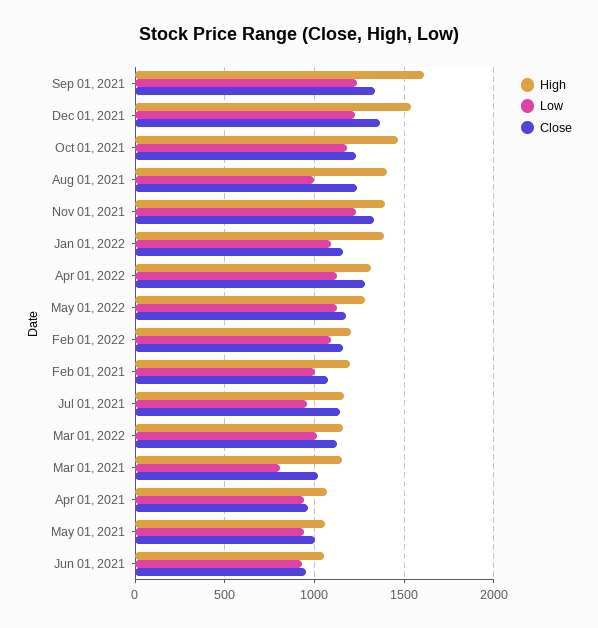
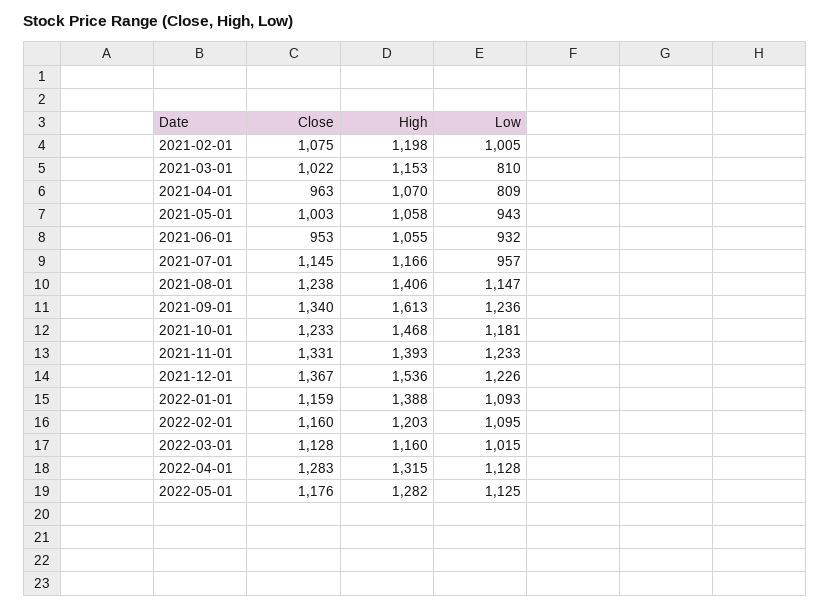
  {
    "High": {
      "Sep 01, 2021": 1613,
      "Dec 01, 2021": 1536,
      "Oct 01, 2021": 1468,
      "Aug 01, 2021": 1406,
      "Nov 01, 2021": 1393,
      "Jan 01, 2022": 1388,
      "Apr 01, 2022": 1315,
      "May 01, 2022": 1282,
      "Feb 01, 2022": 1203,
      "Feb 01, 2021": 1198,
      "Jul 01, 2021": 1166,
      "Mar 01, 2022": 1160,
      "Mar 01, 2021": 1153,
      "Apr 01, 2021": 1070,
      "May 01, 2021": 1058,
      "Jun 01, 2021": 1055
    },
    "Low": {
      "Sep 01, 2021": 1236,
      "Dec 01, 2021": 1226,
      "Oct 01, 2021": 1181,
-     "Aug 01, 2021": 1000,
+     "Aug 01, 2021": 1147,
      "Nov 01, 2021": 1233,
      "Jan 01, 2022": 1093,
      "Apr 01, 2022": 1128,
      "May 01, 2022": 1125,
      "Feb 01, 2022": 1095,
      "Feb 01, 2021": 1005,
      "Jul 01, 2021": 957,
      "Mar 01, 2022": 1015,
      "Mar 01, 2021": 810,
-     "Apr 01, 2021": 950,
+     "Apr 01, 2021": 809,
      "May 01, 2021": 943,
      "Jun 01, 2021": 932
    },
    "Close": {
      "Sep 01, 2021": 1340,
      "Dec 01, 2021": 1367,
      "Oct 01, 2021": 1233,
      "Aug 01, 2021": 1238,
      "Nov 01, 2021": 1331,
      "Jan 01, 2022": 1159,
      "Apr 01, 2022": 1283,
      "May 01, 2022": 1176,
      "Feb 01, 2022": 1160,
      "Feb 01, 2021": 1075,
      "Jul 01, 2021": 1145,
      "Mar 01, 2022": 1128,
      "Mar 01, 2021": 1022,
      "Apr 01, 2021": 963,
      "May 01, 2021": 1003,
      "Jun 01, 2021": 953
    }
  }

